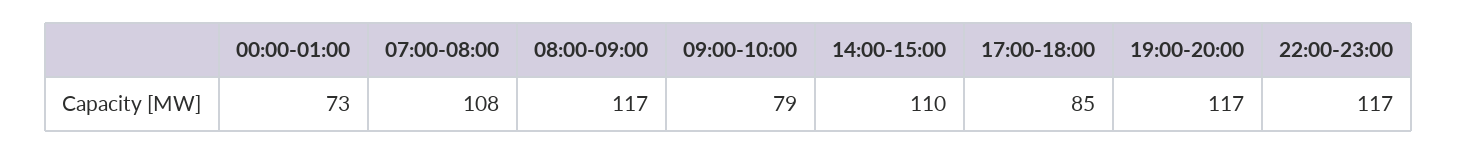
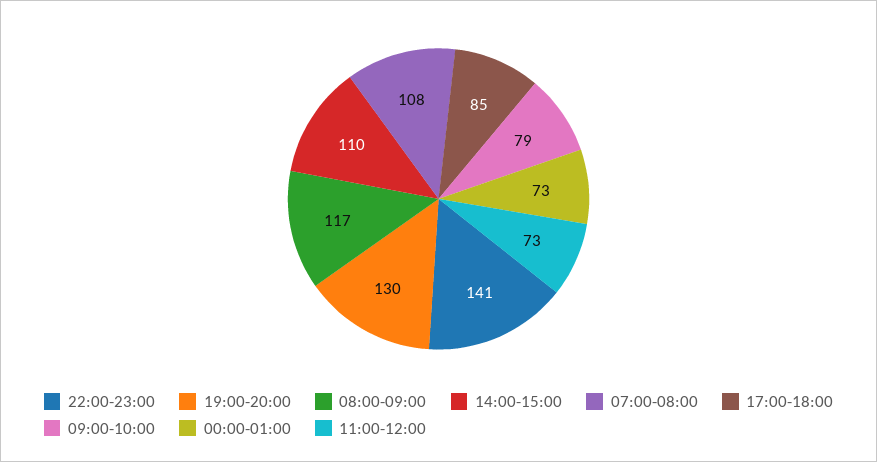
  {
    "00:00-01:00": 73,
    "07:00-08:00": 108,
    "08:00-09:00": 117,
    "09:00-10:00": 79,
    "14:00-15:00": 110,
    "17:00-18:00": 85,
-   "19:00-20:00": 117,
+   "19:00-20:00": 130,
-   "22:00-23:00": 117
+   "22:00-23:00": 141,
+   "11:00-12:00": 73
  }

